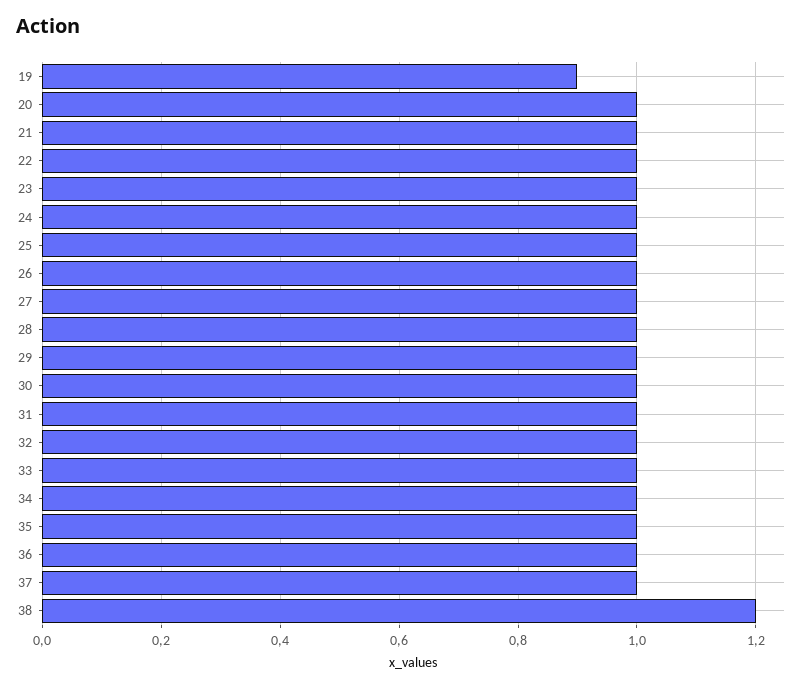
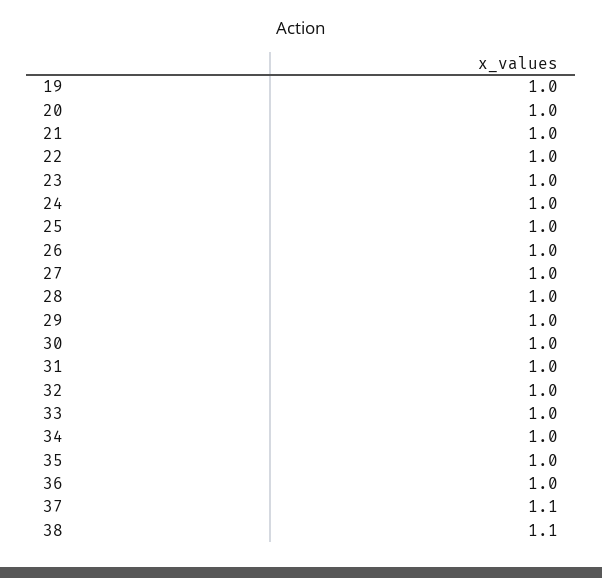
  {
-   "19": 0.9,
+   "19": 1,
    "20": 1,
    "21": 1,
    "22": 1,
    "23": 1,
    "24": 1,
    "25": 1,
    "26": 1,
    "27": 1,
    "28": 1,
    "29": 1,
    "30": 1,
    "31": 1,
    "32": 1,
    "33": 1,
    "34": 1,
    "35": 1,
    "36": 1,
-   "37": 1,
+   "37": 1.1,
-   "38": 1.2
+   "38": 1.1
  }

